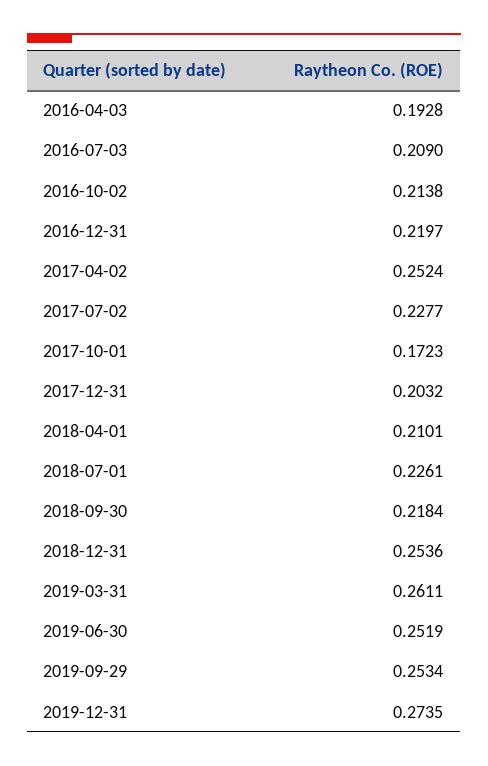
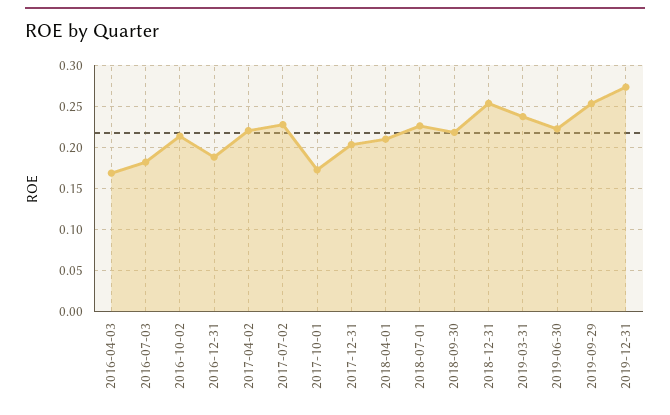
  {
-   "2016-04-03": 0.1928,
+   "2016-04-03": 0.17,
-   "2016-07-03": 0.209,
+   "2016-07-03": 0.18,
    "2016-10-02": 0.2138,
-   "2016-12-31": 0.2197,
+   "2016-12-31": 0.19,
-   "2017-04-02": 0.2524,
+   "2017-04-02": 0.22,
    "2017-07-02": 0.2277,
    "2017-10-01": 0.1723,
    "2017-12-31": 0.2032,
    "2018-04-01": 0.2101,
    "2018-07-01": 0.2261,
    "2018-09-30": 0.2184,
    "2018-12-31": 0.2536,
-   "2019-03-31": 0.2611,
+   "2019-03-31": 0.24,
-   "2019-06-30": 0.2519,
+   "2019-06-30": 0.22,
    "2019-09-29": 0.2534,
    "2019-12-31": 0.2735
  }

